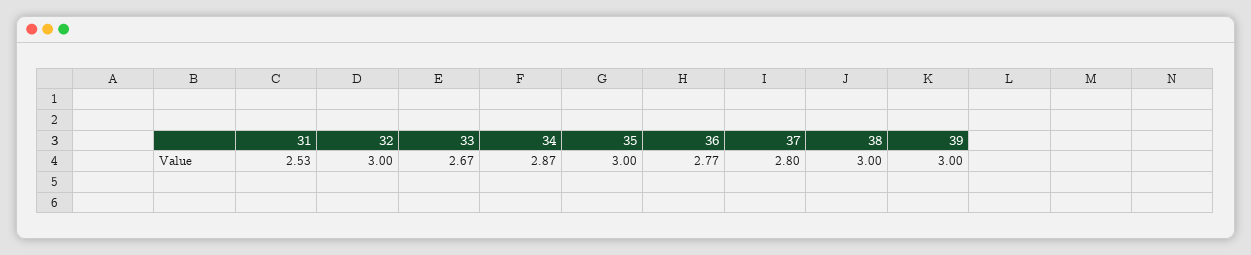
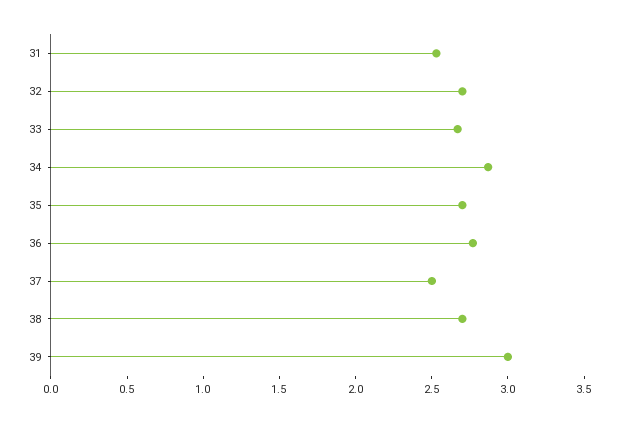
  {
    "31": 2.53,
-   "32": 3,
+   "32": 2.7,
    "33": 2.67,
    "34": 2.87,
-   "35": 3,
+   "35": 2.7,
    "36": 2.77,
-   "37": 2.8,
+   "37": 2.5,
-   "38": 3,
+   "38": 2.7,
    "39": 3
  }

